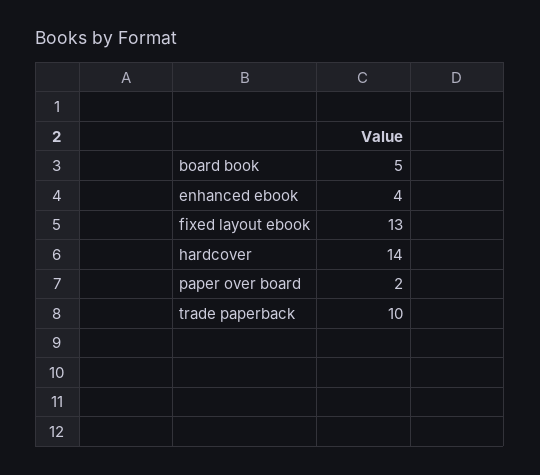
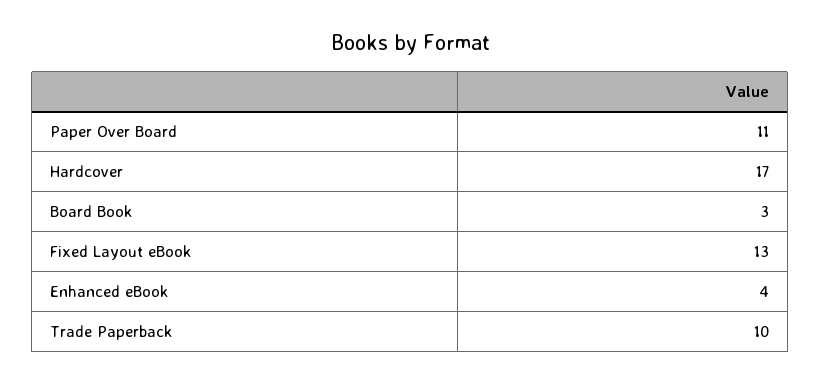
  {
-   "board book": 5,
+   "board book": 3,
    "enhanced ebook": 4,
    "fixed layout ebook": 13,
-   "hardcover": 14,
+   "hardcover": 17,
-   "paper over board": 2,
+   "paper over board": 11,
    "trade paperback": 10
  }

